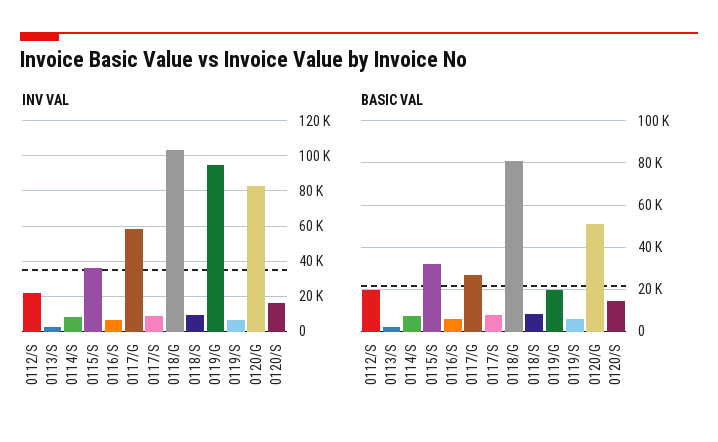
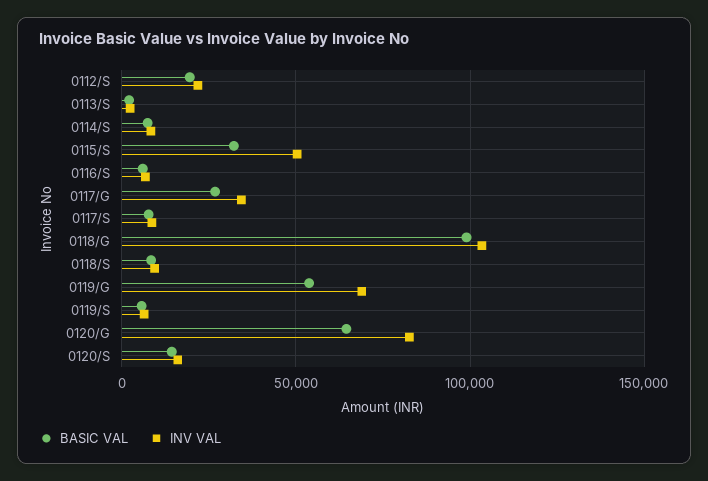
  {
    "INV VAL": {
      "0112/S": 20000,
      "0113/S": 0,
      "0114/S": 10000,
-     "0115/S": 35000,
+     "0115/S": 50000,
      "0116/S": 5000,
-     "0117/G": 60000,
+     "0117/G": 35000,
      "0117/S": 10000,
      "0118/G": 105000,
      "0118/S": 10000,
-     "0119/G": 95000,
+     "0119/G": 70000,
      "0119/S": 5000,
      "0120/G": 85000,
      "0120/S": 15000
    },
    "BASIC VAL": {
      "0112/S": 20000,
      "0113/S": 0,
      "0114/S": 10000,
      "0115/S": 30000,
      "0116/S": 5000,
      "0117/G": 25000,
      "0117/S": 10000,
-     "0118/G": 80000,
+     "0118/G": 100000,
      "0118/S": 10000,
-     "0119/G": 20000,
+     "0119/G": 55000,
      "0119/S": 5000,
-     "0120/G": 50000,
+     "0120/G": 65000,
      "0120/S": 15000
    }
  }

